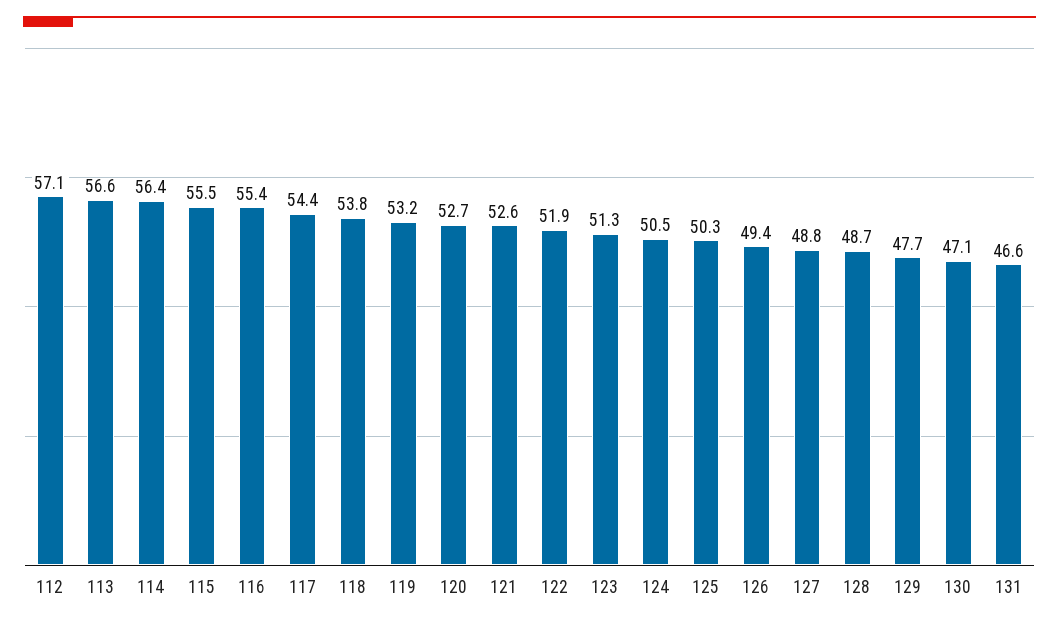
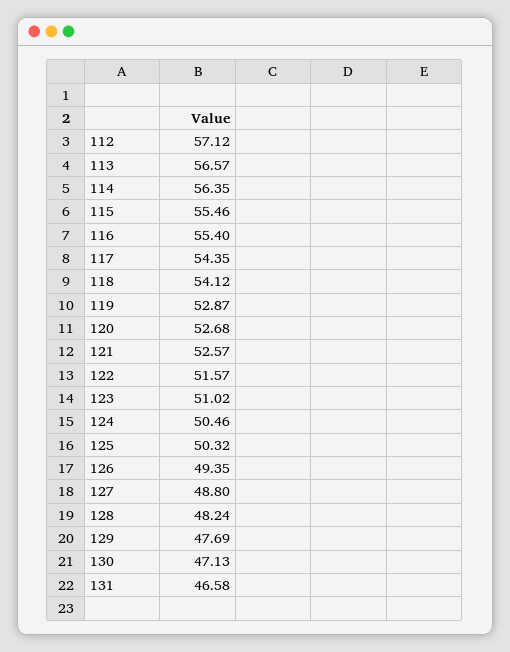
  {
    "112": 57.12,
    "113": 56.57,
    "114": 56.35,
    "115": 55.46,
    "116": 55.4,
    "117": 54.35,
-   "118": 53.8,
+   "118": 54.12,
-   "119": 53.2,
+   "119": 52.87,
    "120": 52.68,
    "121": 52.57,
-   "122": 51.9,
+   "122": 51.57,
-   "123": 51.3,
+   "123": 51.02,
    "124": 50.46,
    "125": 50.32,
    "126": 49.35,
    "127": 48.8,
-   "128": 48.7,
+   "128": 48.24,
    "129": 47.69,
    "130": 47.13,
    "131": 46.58
  }

